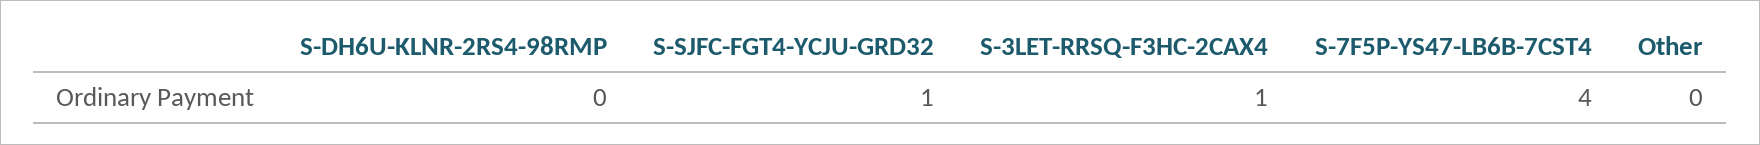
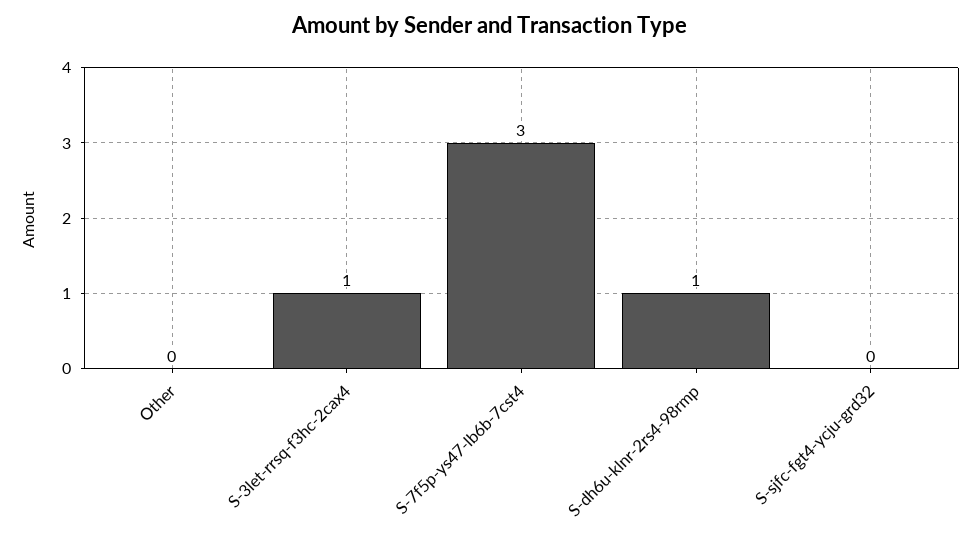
  {
-   "S-DH6U-KLNR-2RS4-98RMP": 0,
+   "S-DH6U-KLNR-2RS4-98RMP": 1,
-   "S-SJFC-FGT4-YCJU-GRD32": 1,
+   "S-SJFC-FGT4-YCJU-GRD32": 0,
    "S-3LET-RRSQ-F3HC-2CAX4": 1,
-   "S-7F5P-YS47-LB6B-7CST4": 4,
+   "S-7F5P-YS47-LB6B-7CST4": 3,
    "Other": 0
  }

